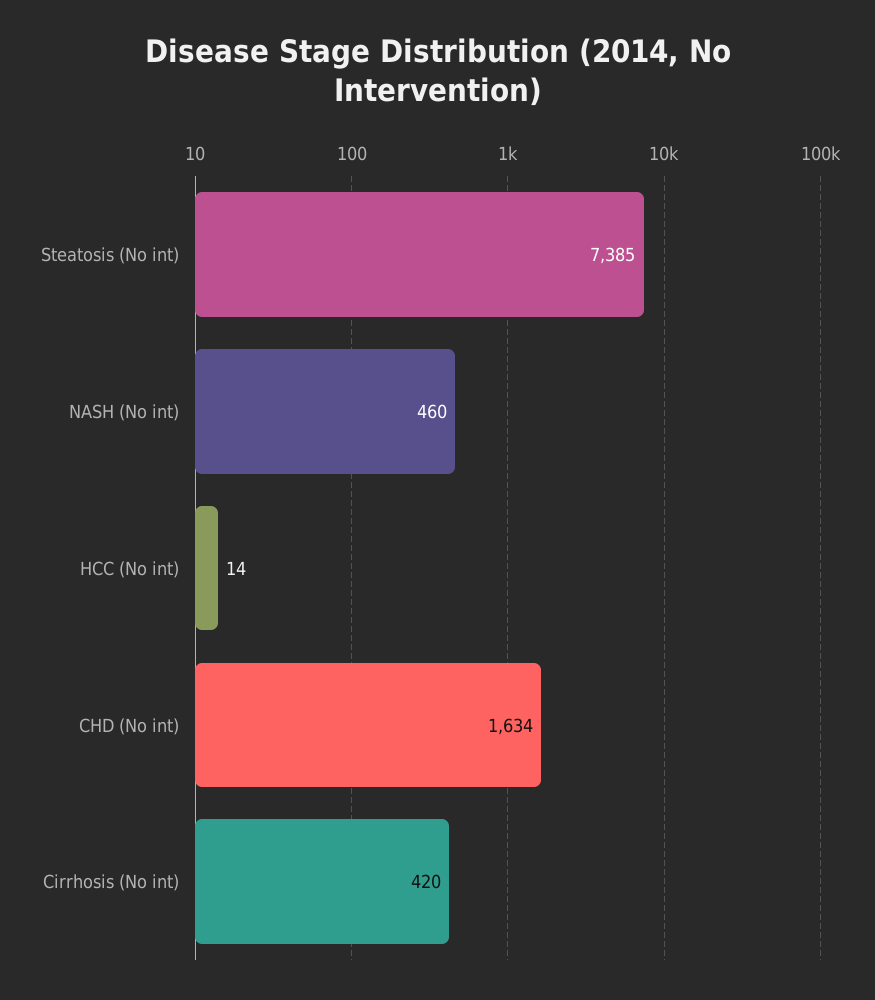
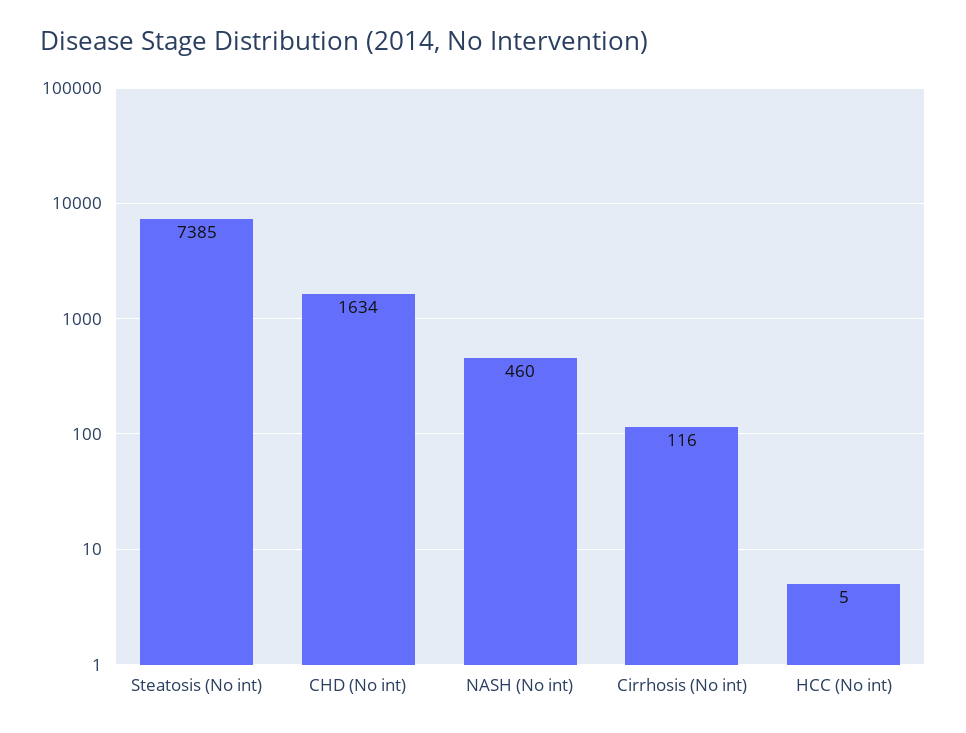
  {
    "Steatosis (No int)": 7385,
    "NASH (No int)": 460,
-   "HCC (No int)": 14,
+   "HCC (No int)": 5,
    "CHD (No int)": 1634,
-   "Cirrhosis (No int)": 420
+   "Cirrhosis (No int)": 116
  }

